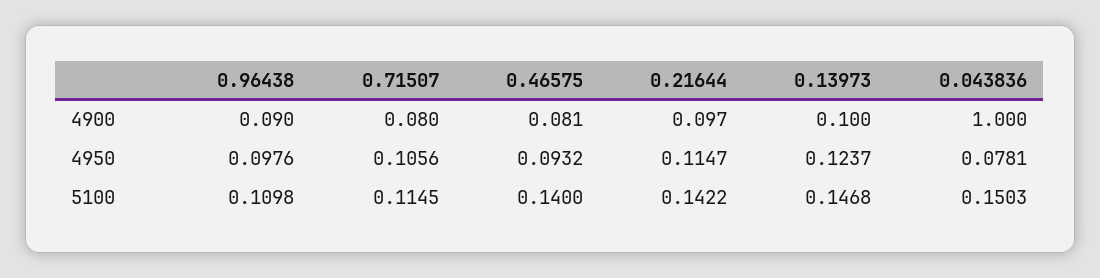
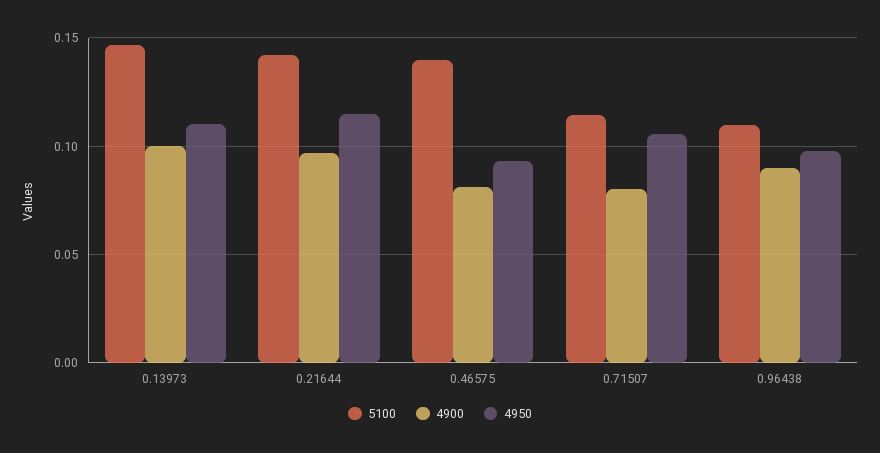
  {
    "4900": {
      "0.96438": 0.09,
      "0.71507": 0.08,
      "0.46575": 0.081,
      "0.21644": 0.097,
-     "0.13973": 0.1,
+     "0.13973": 0.1
-     "0.043836": 1
    },
    "4950": {
      "0.96438": 0.0976,
      "0.71507": 0.1056,
      "0.46575": 0.0932,
      "0.21644": 0.1147,
-     "0.13973": 0.1237,
+     "0.13973": 0.11
-     "0.043836": 0.0781
    },
    "5100": {
      "0.96438": 0.1098,
      "0.71507": 0.1145,
      "0.46575": 0.14,
      "0.21644": 0.1422,
-     "0.13973": 0.1468,
+     "0.13973": 0.1468
-     "0.043836": 0.1503
    }
  }

